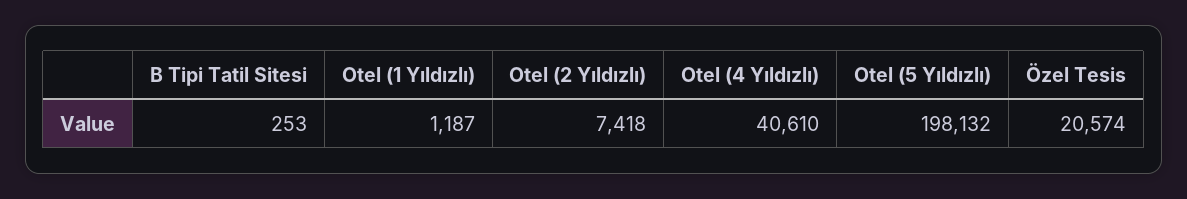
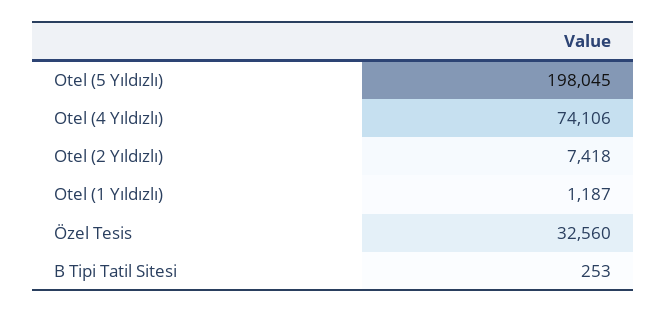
  {
    "B Tipi Tatil Sitesi": 253,
    "Otel (1 Yıldızlı)": 1187,
    "Otel (2 Yıldızlı)": 7418,
-   "Otel (4 Yıldızlı)": 40610,
+   "Otel (4 Yıldızlı)": 74106,
-   "Otel (5 Yıldızlı)": 198132,
+   "Otel (5 Yıldızlı)": 198045,
-   "Özel Tesis": 20574
+   "Özel Tesis": 32560
  }

